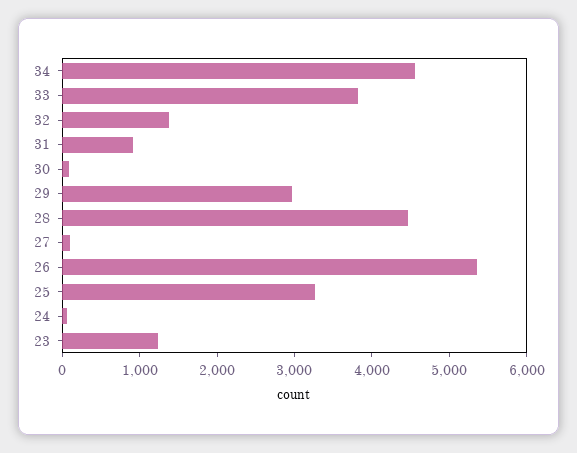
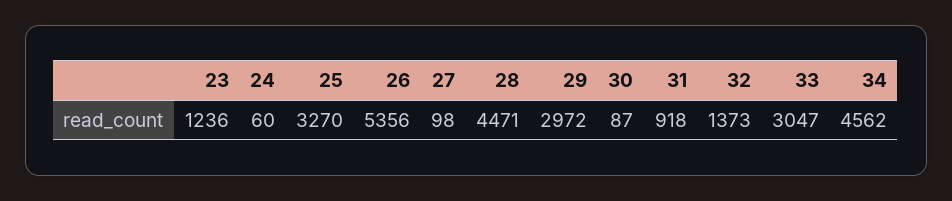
  {
    "34": 4562,
-   "33": 3800,
+   "33": 3047,
    "32": 1373,
    "31": 918,
    "30": 87,
    "29": 2972,
    "28": 4471,
    "27": 98,
    "26": 5356,
    "25": 3270,
    "24": 60,
    "23": 1236
  }

